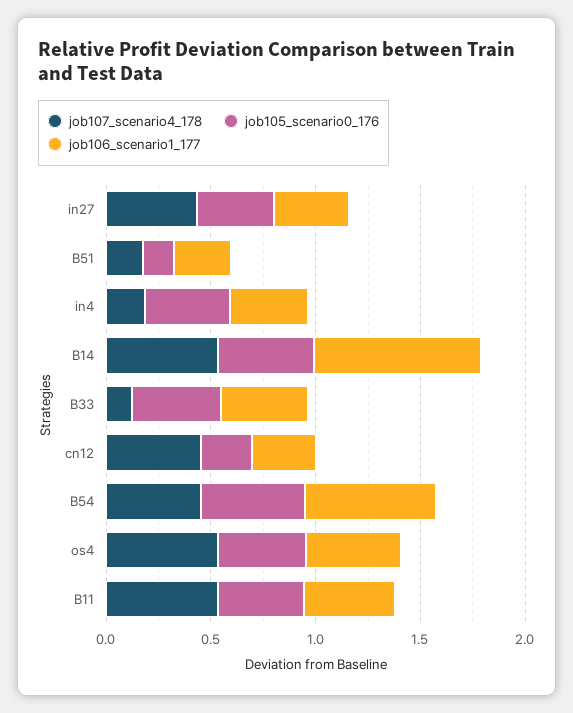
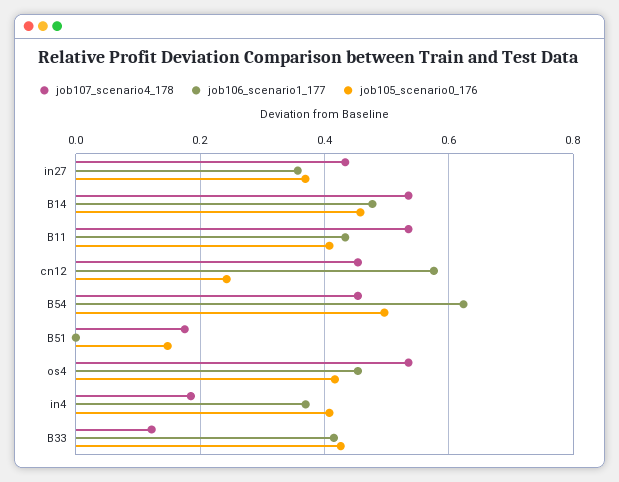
  {
    "job107_scenario4_178": {
      "in27": 0.44,
      "B51": 0.18,
      "in4": 0.18,
      "B14": 0.54,
      "B33": 0.12,
      "cn12": 0.46,
      "B54": 0.46,
      "os4": 0.54,
      "B11": 0.54
    },
    "job105_scenario0_176": {
      "in27": 0.36,
      "B51": 0.14,
      "in4": 0.4,
      "B14": 0.46,
      "B33": 0.42,
      "cn12": 0.24,
      "B54": 0.5,
      "os4": 0.42,
      "B11": 0.4
    },
    "job106_scenario1_177": {
      "in27": 0.36,
-     "B51": 0.3,
+     "B51": 0,
      "in4": 0.36,
-     "B14": 0.8,
+     "B14": 0.48,
      "B33": 0.42,
-     "cn12": 0.3,
+     "cn12": 0.58,
      "B54": 0.62,
      "os4": 0.46,
      "B11": 0.44
    }
  }

